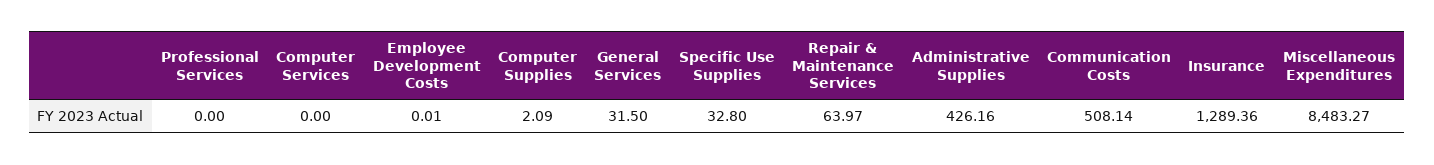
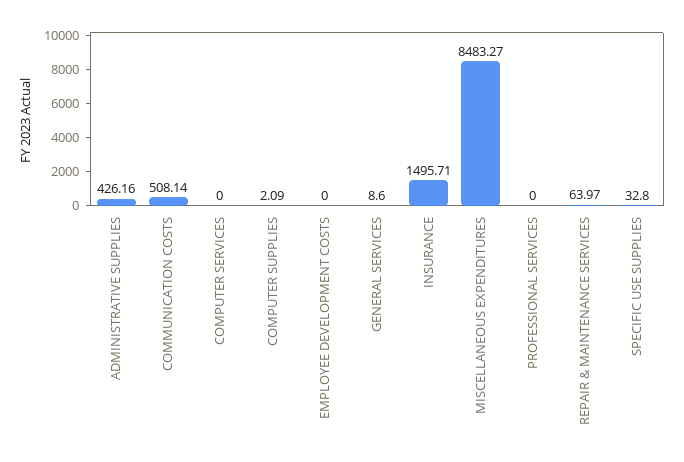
  {
    "Professional Services": 0,
    "Computer Services": 0,
-   "Employee Development Costs": 0.01,
+   "Employee Development Costs": 0,
    "Computer Supplies": 2.09,
-   "General Services": 31.5,
+   "General Services": 8.6,
    "Specific Use Supplies": 32.8,
    "Repair & Maintenance Services": 63.97,
    "Administrative Supplies": 426.16,
    "Communication Costs": 508.14,
-   "Insurance": 1289.36,
+   "Insurance": 1495.71,
    "Miscellaneous Expenditures": 8483.27
  }

